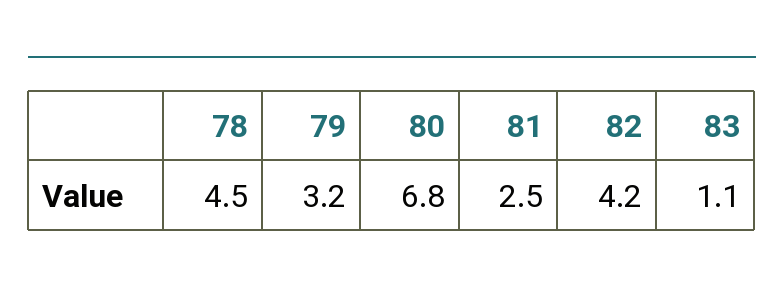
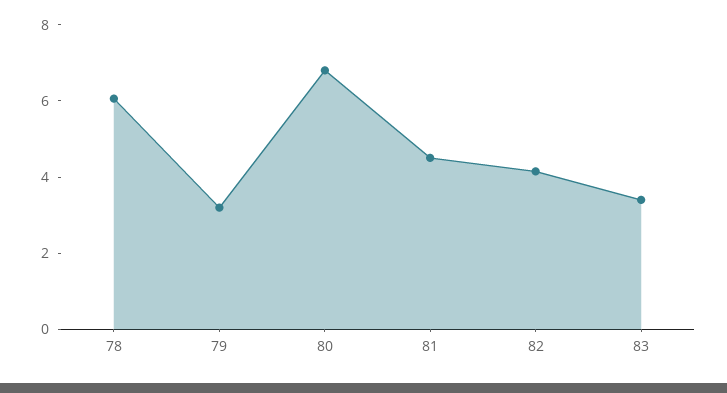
  {
-   "78": 4.5,
+   "78": 6,
    "79": 3.2,
    "80": 6.8,
-   "81": 2.5,
+   "81": 4.5,
    "82": 4.2,
-   "83": 1.1
+   "83": 3.5
  }

